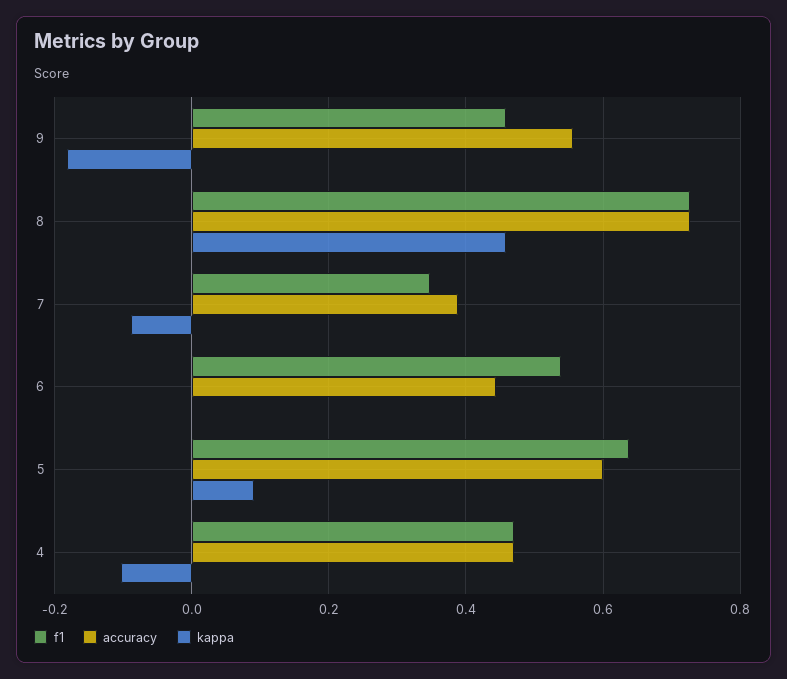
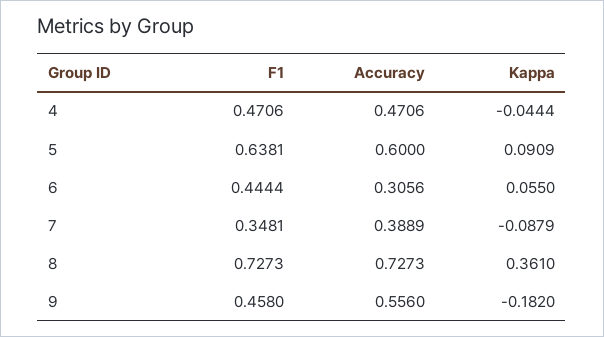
  {
    "f1": {
      "9": 0.458,
      "8": 0.7273,
      "7": 0.3481,
-     "6": 0.54,
+     "6": 0.4444,
      "5": 0.6381,
      "4": 0.4706
    },
    "accuracy": {
      "9": 0.556,
      "8": 0.7273,
      "7": 0.3889,
-     "6": 0.44,
+     "6": 0.3056,
      "5": 0.6,
      "4": 0.4706
    },
    "kappa": {
      "9": -0.182,
-     "8": 0.46,
+     "8": 0.361,
      "7": -0.0879,
-     "6": 0,
+     "6": 0.055,
      "5": 0.0909,
-     "4": -0.1
+     "4": -0.0444
    }
  }

